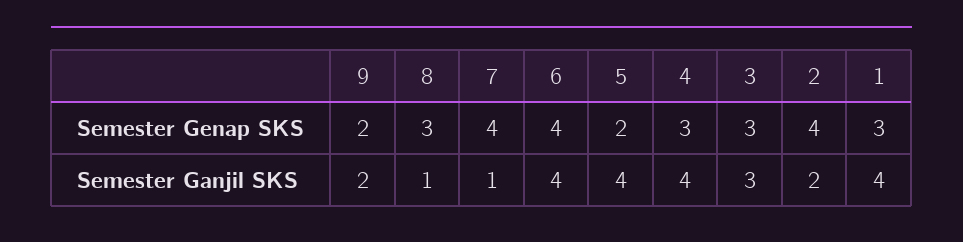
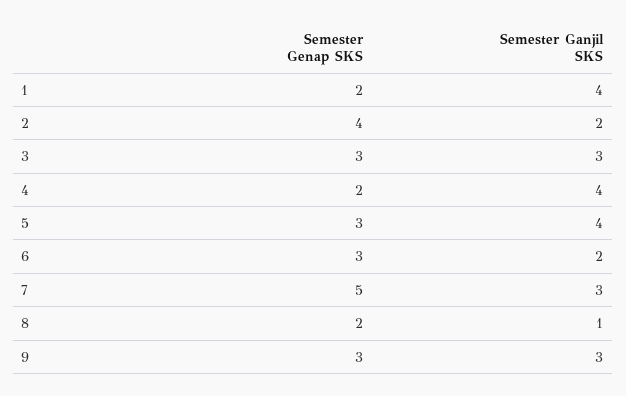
  {
    "9": {
-     "Semester Genap SKS": 2,
+     "Semester Genap SKS": 3,
-     "Semester Ganjil SKS": 2
+     "Semester Ganjil SKS": 3
    },
    "8": {
-     "Semester Genap SKS": 3,
+     "Semester Genap SKS": 2,
      "Semester Ganjil SKS": 1
    },
    "7": {
-     "Semester Genap SKS": 4,
+     "Semester Genap SKS": 5,
-     "Semester Ganjil SKS": 1
+     "Semester Ganjil SKS": 3
    },
    "6": {
-     "Semester Genap SKS": 4,
+     "Semester Genap SKS": 3,
-     "Semester Ganjil SKS": 4
+     "Semester Ganjil SKS": 2
    },
    "5": {
-     "Semester Genap SKS": 2,
+     "Semester Genap SKS": 3,
      "Semester Ganjil SKS": 4
    },
    "4": {
-     "Semester Genap SKS": 3,
+     "Semester Genap SKS": 2,
      "Semester Ganjil SKS": 4
    },
    "3": {
      "Semester Genap SKS": 3,
      "Semester Ganjil SKS": 3
    },
    "2": {
      "Semester Genap SKS": 4,
      "Semester Ganjil SKS": 2
    },
    "1": {
-     "Semester Genap SKS": 3,
+     "Semester Genap SKS": 2,
      "Semester Ganjil SKS": 4
    }
  }

